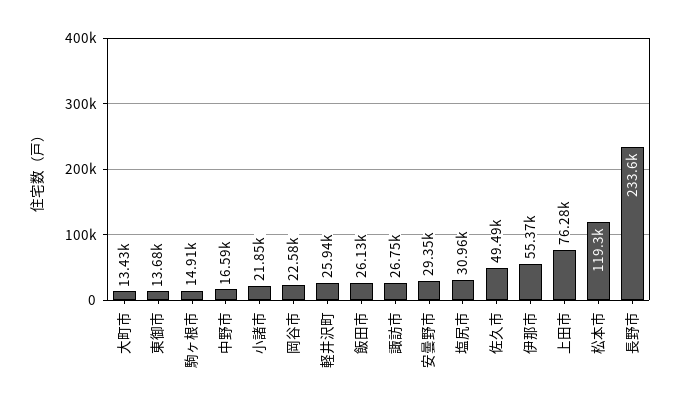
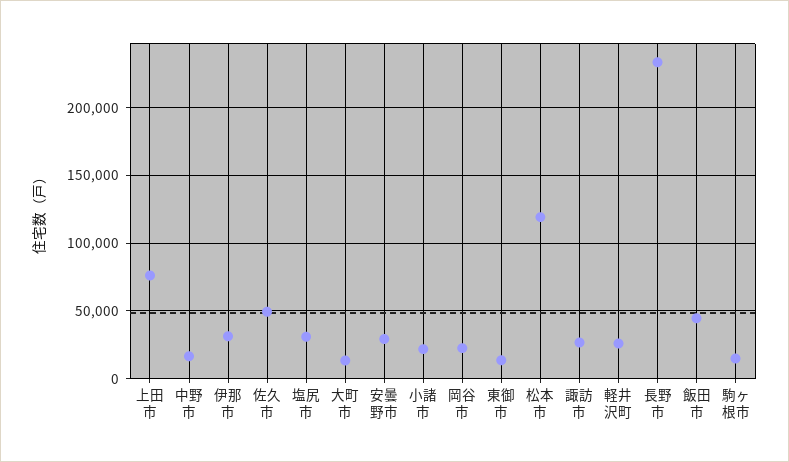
  {
    "大町市": 13430,
    "東御市": 13680,
    "駒ヶ根市": 14910,
    "中野市": 16590,
    "小諸市": 21850,
    "岡谷市": 22580,
    "軽井沢町": 25940,
-   "飯田市": 26130,
+   "飯田市": 45000,
    "諏訪市": 26750,
    "安曇野市": 29350,
    "塩尻市": 30960,
    "佐久市": 49490,
-   "伊那市": 55370,
+   "伊那市": 30000,
    "上田市": 76280,
    "松本市": 119300,
    "長野市": 233600
  }

